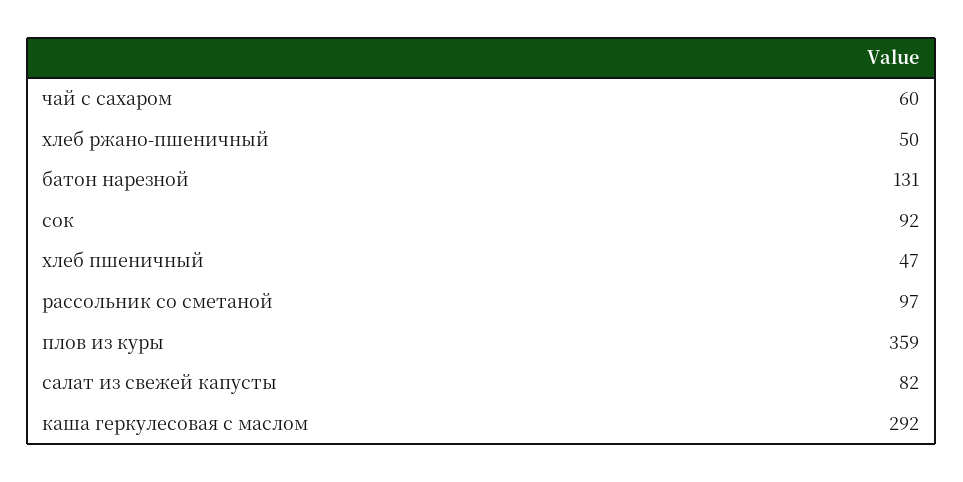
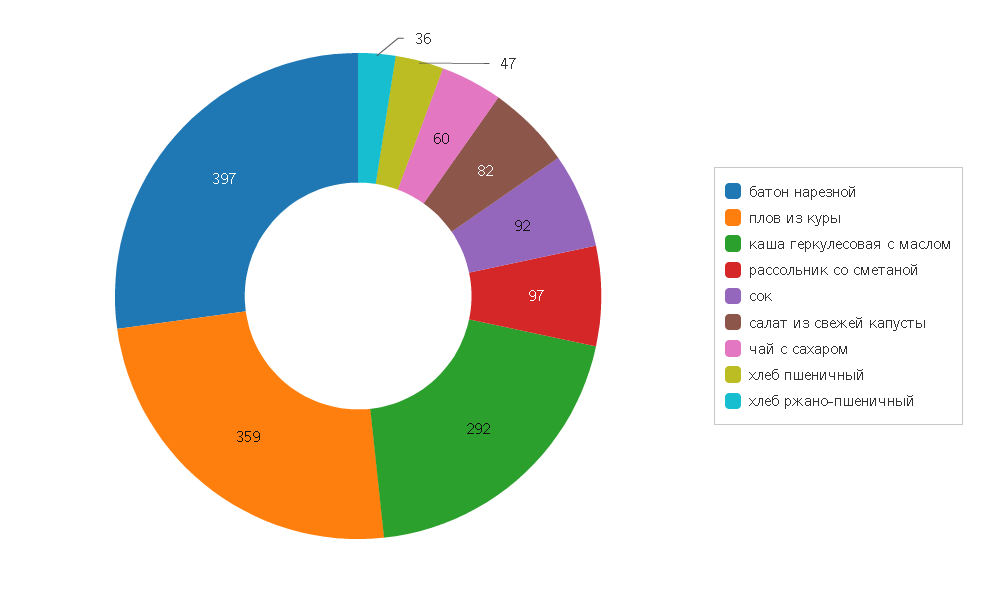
  {
    "чай с сахаром": 60,
-   "хлеб ржано-пшеничный": 50,
+   "хлеб ржано-пшеничный": 36,
-   "батон нарезной": 131,
+   "батон нарезной": 397,
    "сок": 92,
    "хлеб пшеничный": 47,
    "рассольник со сметаной": 97,
    "плов из куры": 359,
    "салат из свежей капусты": 82,
    "каша геркулесовая с маслом": 292
  }

